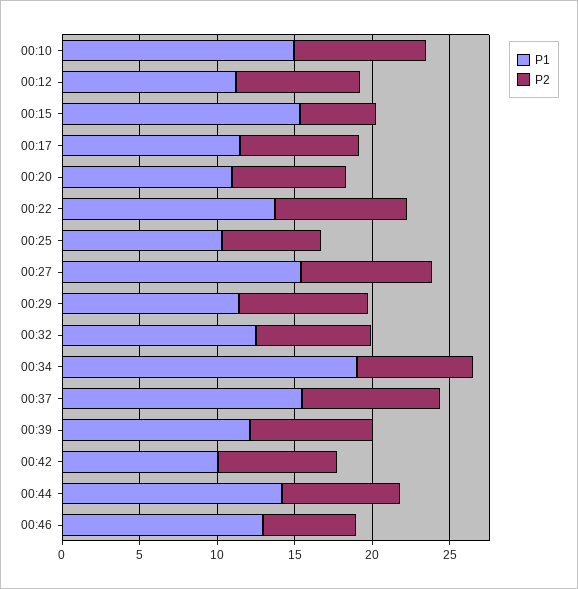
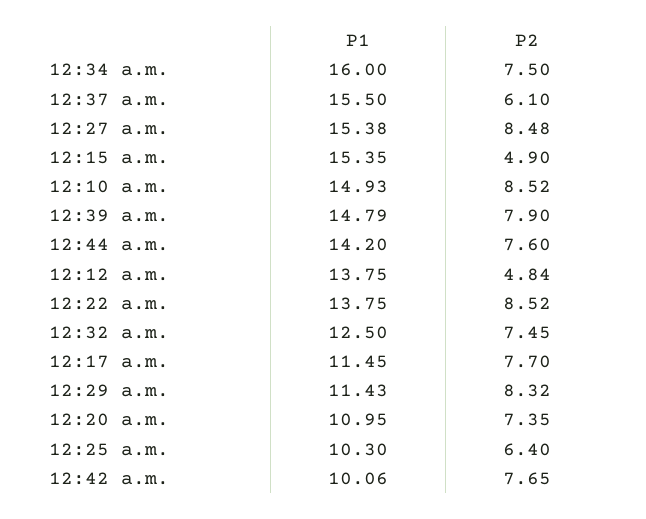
  {
    "P1": {
      "00:10": 14.93,
-     "00:12": 11,
+     "00:12": 13.75,
      "00:15": 15.35,
      "00:17": 11.45,
      "00:20": 10.95,
      "00:22": 13.75,
      "00:25": 10.3,
      "00:27": 15.38,
      "00:29": 11.43,
      "00:32": 12.5,
-     "00:34": 19,
+     "00:34": 16,
      "00:37": 15.5,
-     "00:39": 12,
+     "00:39": 14.79,
      "00:42": 10.06,
-     "00:44": 14.2,
+     "00:44": 14.2
-     "00:46": 13
    },
    "P2": {
      "00:10": 8.52,
-     "00:12": 8,
+     "00:12": 4.84,
      "00:15": 4.9,
      "00:17": 7.7,
      "00:20": 7.35,
      "00:22": 8.52,
      "00:25": 6.4,
      "00:27": 8.48,
      "00:29": 8.32,
      "00:32": 7.45,
      "00:34": 7.5,
-     "00:37": 9,
+     "00:37": 6.1,
      "00:39": 7.9,
      "00:42": 7.65,
-     "00:44": 7.6,
+     "00:44": 7.6
-     "00:46": 6
    }
  }

